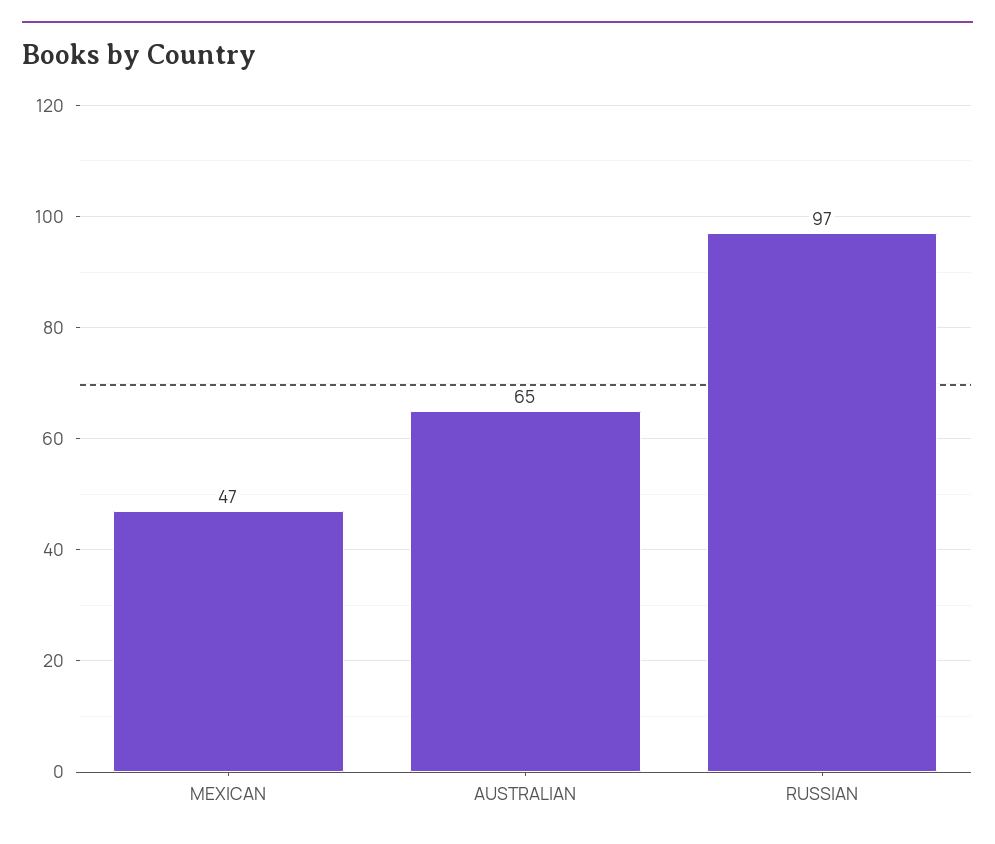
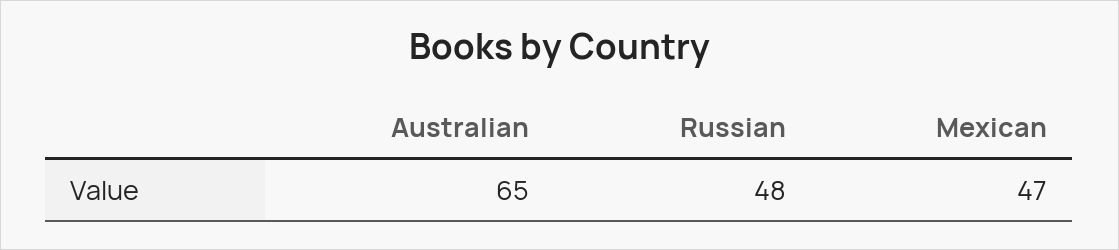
  {
    "MEXICAN": 47,
    "AUSTRALIAN": 65,
-   "RUSSIAN": 97
+   "RUSSIAN": 48
  }

